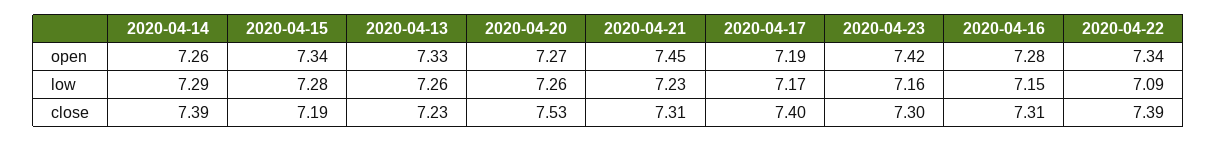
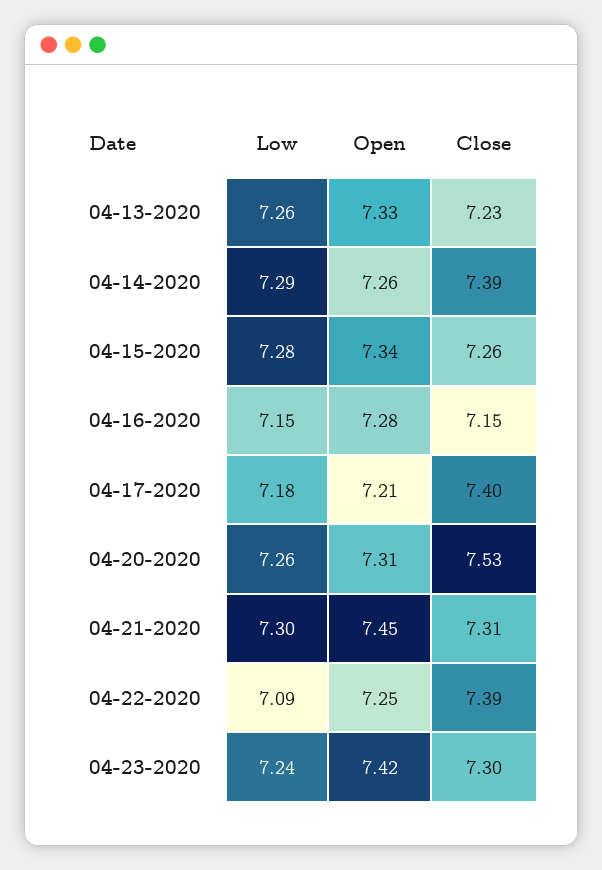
  {
    "2020-04-14": {
      "open": 7.26,
      "low": 7.29,
      "close": 7.39
    },
    "2020-04-15": {
      "open": 7.34,
      "low": 7.28,
-     "close": 7.19
+     "close": 7.26
    },
    "2020-04-13": {
      "open": 7.33,
      "low": 7.26,
      "close": 7.23
    },
    "2020-04-20": {
-     "open": 7.27,
+     "open": 7.31,
      "low": 7.26,
      "close": 7.53
    },
    "2020-04-21": {
      "open": 7.45,
-     "low": 7.23,
+     "low": 7.3,
      "close": 7.31
    },
    "2020-04-17": {
-     "open": 7.19,
+     "open": 7.21,
-     "low": 7.17,
+     "low": 7.18,
      "close": 7.4
    },
    "2020-04-23": {
      "open": 7.42,
-     "low": 7.16,
+     "low": 7.24,
      "close": 7.3
    },
    "2020-04-16": {
      "open": 7.28,
      "low": 7.15,
-     "close": 7.31
+     "close": 7.15
    },
    "2020-04-22": {
-     "open": 7.34,
+     "open": 7.25,
      "low": 7.09,
      "close": 7.39
    }
  }

